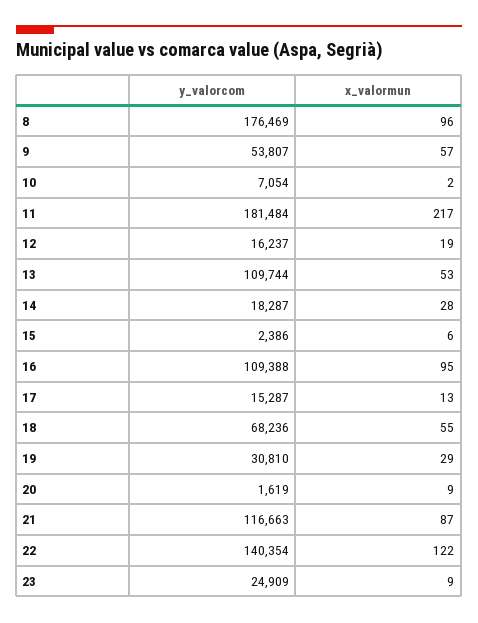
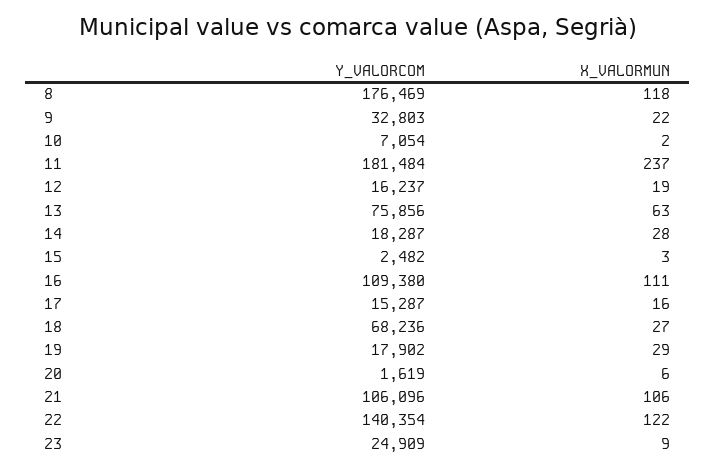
  {
    "y_valorcom": {
      "8": 176469,
-     "9": 53807,
+     "9": 32803,
      "10": 7054,
      "11": 181484,
      "12": 16237,
-     "13": 109744,
+     "13": 75856,
      "14": 18287,
-     "15": 2386,
+     "15": 2482,
-     "16": 109388,
+     "16": 109380,
      "17": 15287,
      "18": 68236,
-     "19": 30810,
+     "19": 17902,
      "20": 1619,
-     "21": 116663,
+     "21": 106096,
      "22": 140354,
      "23": 24909
    },
    "x_valormun": {
-     "8": 96,
+     "8": 118,
-     "9": 57,
+     "9": 22,
      "10": 2,
-     "11": 217,
+     "11": 237,
      "12": 19,
-     "13": 53,
+     "13": 63,
      "14": 28,
-     "15": 6,
+     "15": 3,
-     "16": 95,
+     "16": 111,
-     "17": 13,
+     "17": 16,
-     "18": 55,
+     "18": 27,
      "19": 29,
-     "20": 9,
+     "20": 6,
-     "21": 87,
+     "21": 106,
      "22": 122,
      "23": 9
    }
  }

